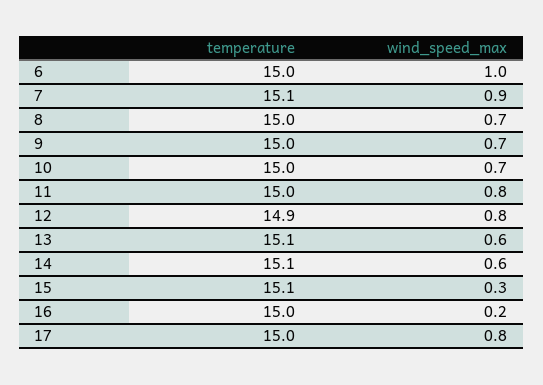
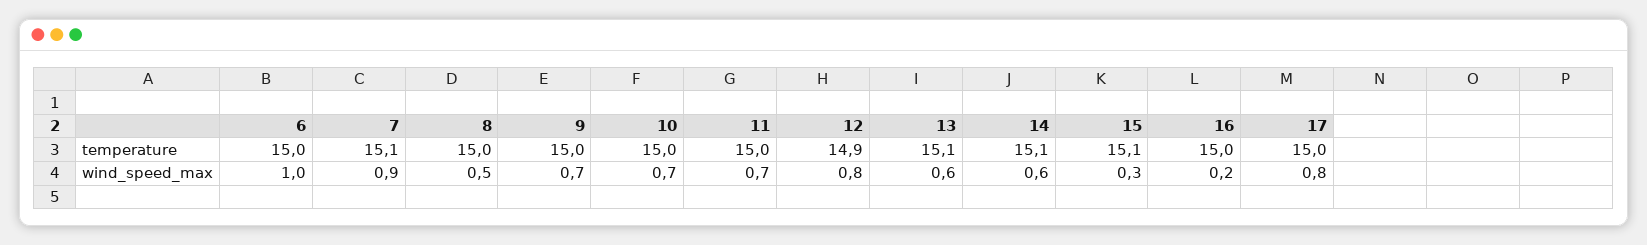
  {
    "temperature": {
      "6": 15,
      "7": 15.1,
      "8": 15,
      "9": 15,
      "10": 15,
      "11": 15,
      "12": 14.9,
      "13": 15.1,
      "14": 15.1,
      "15": 15.1,
      "16": 15,
      "17": 15
    },
    "wind_speed_max": {
      "6": 1,
      "7": 0.9,
-     "8": 0.7,
+     "8": 0.5,
      "9": 0.7,
      "10": 0.7,
-     "11": 0.8,
+     "11": 0.7,
      "12": 0.8,
      "13": 0.6,
      "14": 0.6,
      "15": 0.3,
      "16": 0.2,
      "17": 0.8
    }
  }

